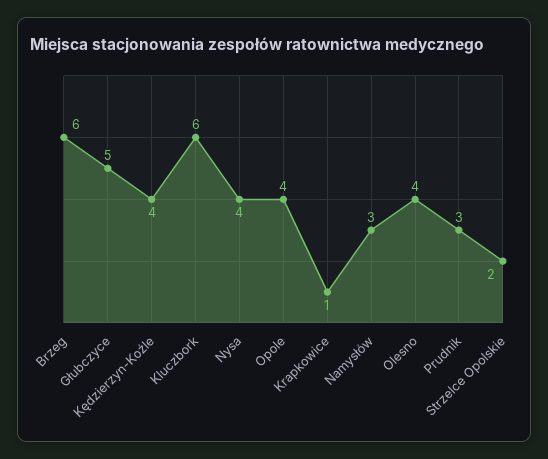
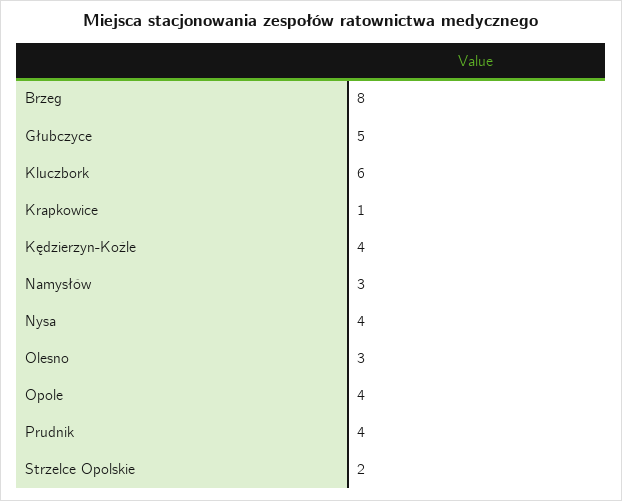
  {
-   "Brzeg": 6,
+   "Brzeg": 8,
    "Głubczyce": 5,
    "Kędzierzyn-Koźle": 4,
    "Kluczbork": 6,
    "Nysa": 4,
    "Opole": 4,
    "Krapkowice": 1,
    "Namysłów": 3,
-   "Olesno": 4,
+   "Olesno": 3,
-   "Prudnik": 3,
+   "Prudnik": 4,
    "Strzelce Opolskie": 2
  }

